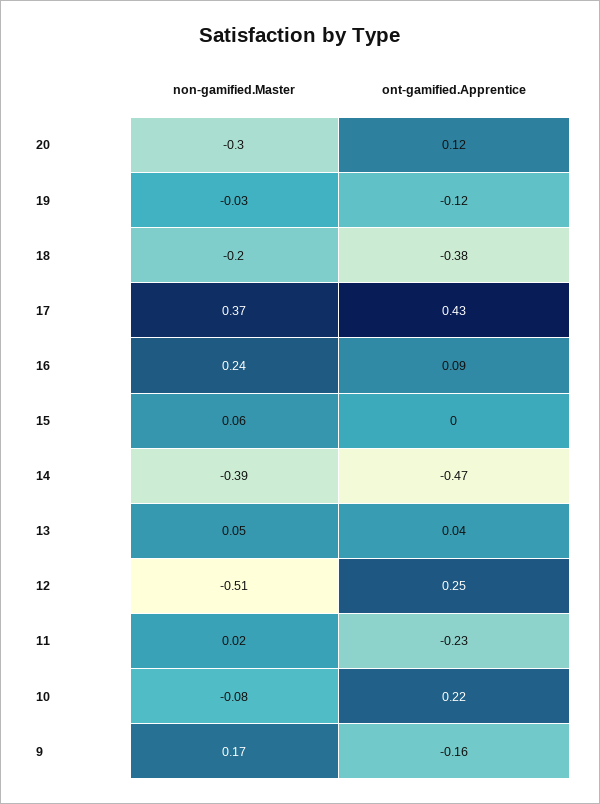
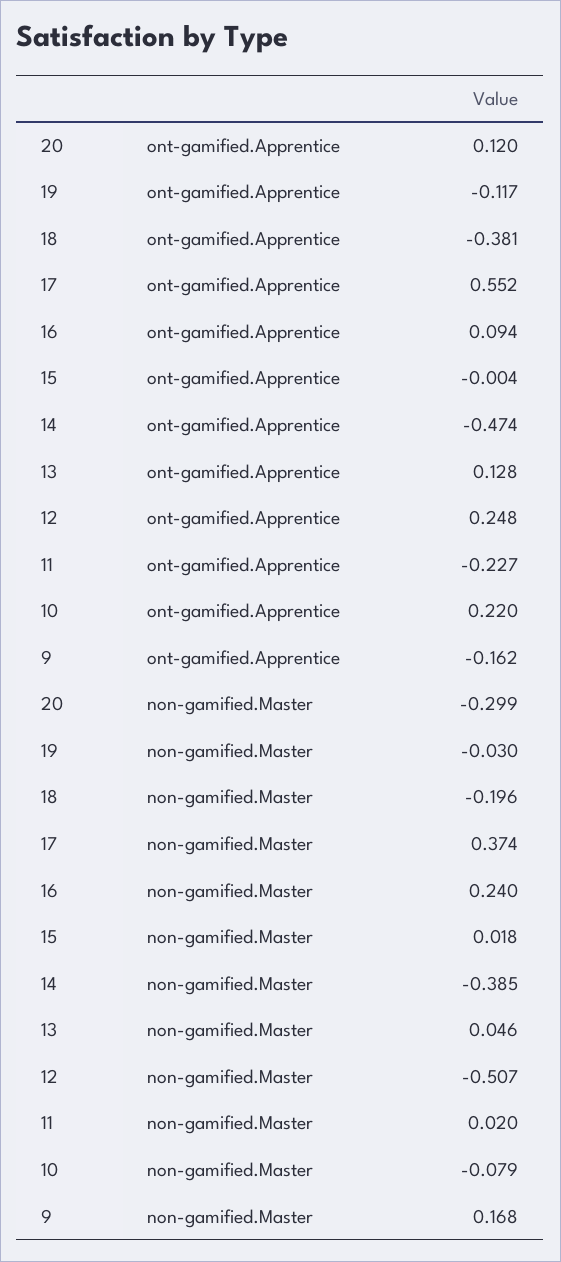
  {
    "non-gamified.Master": {
      "20": -0.299,
      "19": -0.03,
      "18": -0.196,
      "17": 0.374,
      "16": 0.24,
-     "15": 0.06,
+     "15": 0.018,
      "14": -0.385,
      "13": 0.046,
      "12": -0.507,
      "11": 0.02,
      "10": -0.079,
      "9": 0.168
    },
    "ont-gamified.Apprentice": {
      "20": 0.12,
      "19": -0.117,
      "18": -0.381,
-     "17": 0.43,
+     "17": 0.552,
      "16": 0.094,
      "15": -0.004,
      "14": -0.474,
-     "13": 0.04,
+     "13": 0.128,
      "12": 0.248,
      "11": -0.227,
      "10": 0.22,
      "9": -0.162
    }
  }

